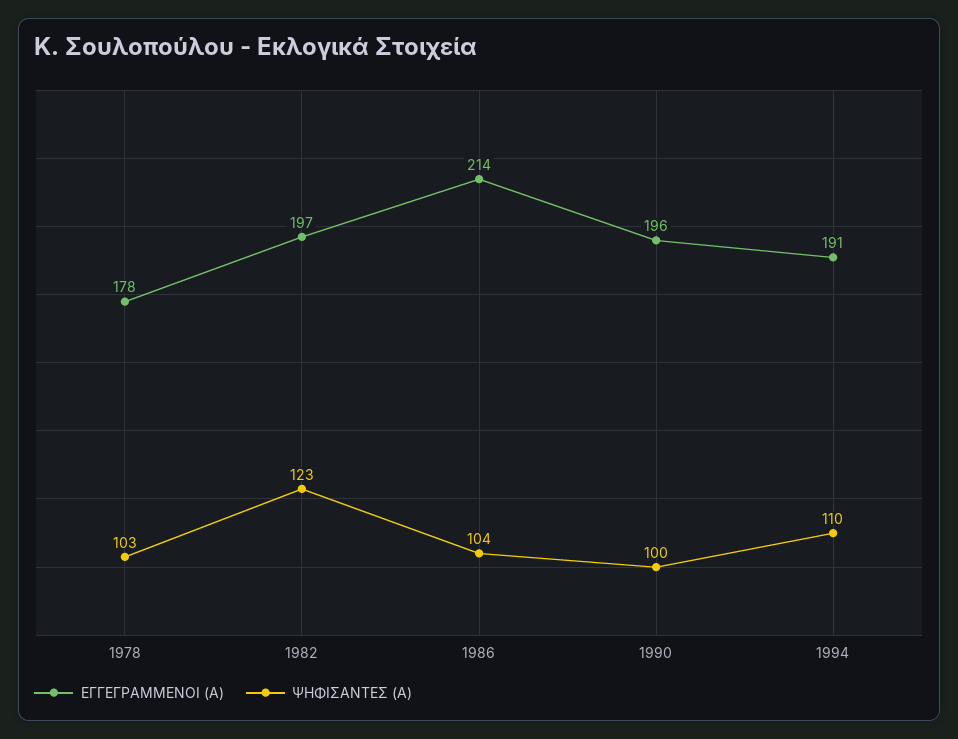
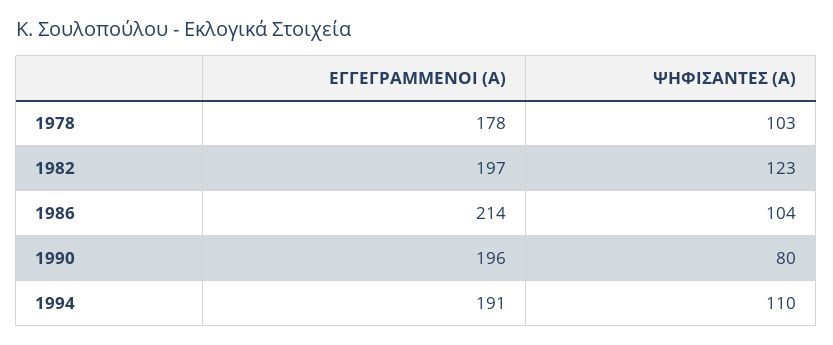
  {
    "ΕΓΓΕΓΡΑΜΜΕΝΟΙ (Α)": {
      "1978": 178,
      "1982": 197,
      "1986": 214,
      "1990": 196,
      "1994": 191
    },
    "ΨΗΦΙΣΑΝΤΕΣ (Α)": {
      "1978": 103,
      "1982": 123,
      "1986": 104,
-     "1990": 100,
+     "1990": 80,
      "1994": 110
    }
  }

